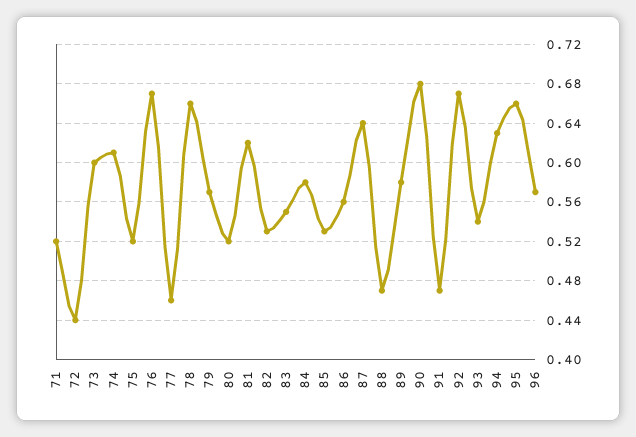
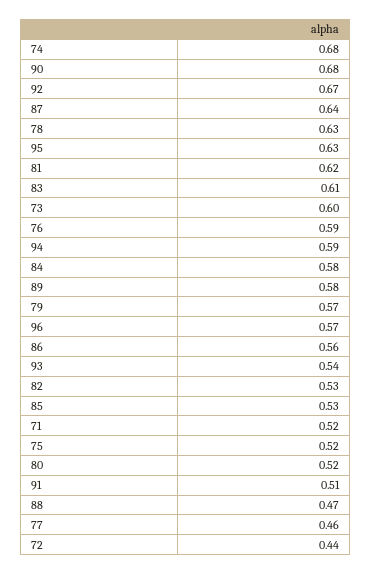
  {
    "71": 0.52,
    "72": 0.44,
    "73": 0.6,
-   "74": 0.61,
+   "74": 0.68,
    "75": 0.52,
-   "76": 0.67,
+   "76": 0.59,
    "77": 0.46,
-   "78": 0.66,
+   "78": 0.63,
    "79": 0.57,
    "80": 0.52,
    "81": 0.62,
    "82": 0.53,
-   "83": 0.55,
+   "83": 0.61,
    "84": 0.58,
    "85": 0.53,
    "86": 0.56,
    "87": 0.64,
    "88": 0.47,
    "89": 0.58,
    "90": 0.68,
-   "91": 0.47,
+   "91": 0.51,
    "92": 0.67,
    "93": 0.54,
-   "94": 0.63,
+   "94": 0.59,
-   "95": 0.66,
+   "95": 0.63,
    "96": 0.57
  }

